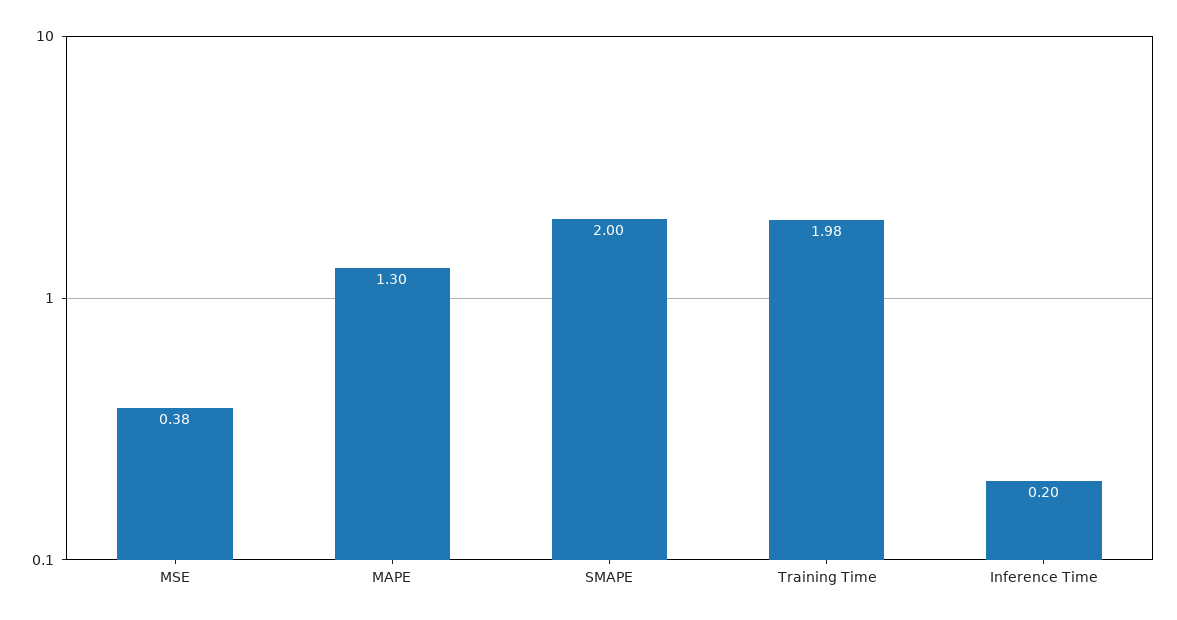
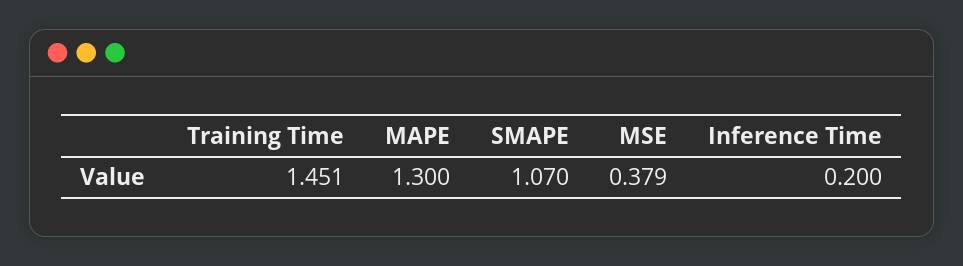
  {
    "MSE": 0.379,
    "MAPE": 1.3,
-   "SMAPE": 2,
+   "SMAPE": 1.07,
-   "Training Time": 1.98,
+   "Training Time": 1.451,
    "Inference Time": 0.2
  }

